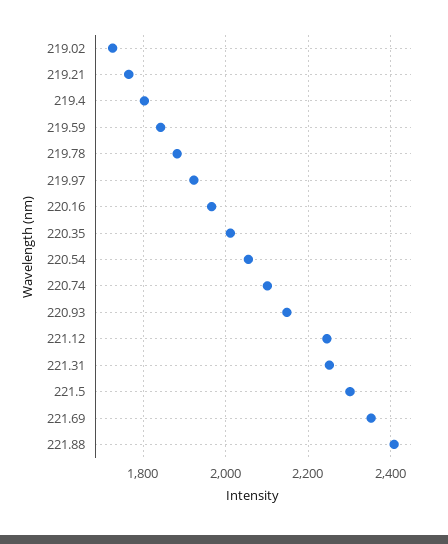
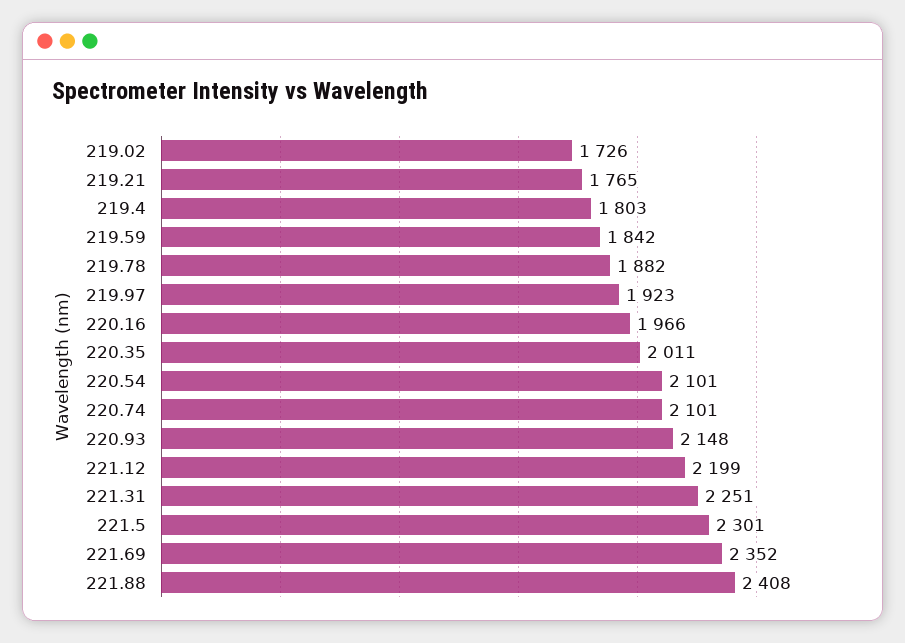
  {
    "219.02": 1726,
    "219.21": 1765,
    "219.4": 1803,
    "219.59": 1842,
    "219.78": 1882,
    "219.97": 1923,
    "220.16": 1966,
    "220.35": 2011,
-   "220.54": 2060,
+   "220.54": 2101,
    "220.74": 2101,
    "220.93": 2148,
-   "221.12": 2240,
+   "221.12": 2199,
    "221.31": 2251,
    "221.5": 2301,
    "221.69": 2352,
    "221.88": 2408
  }

